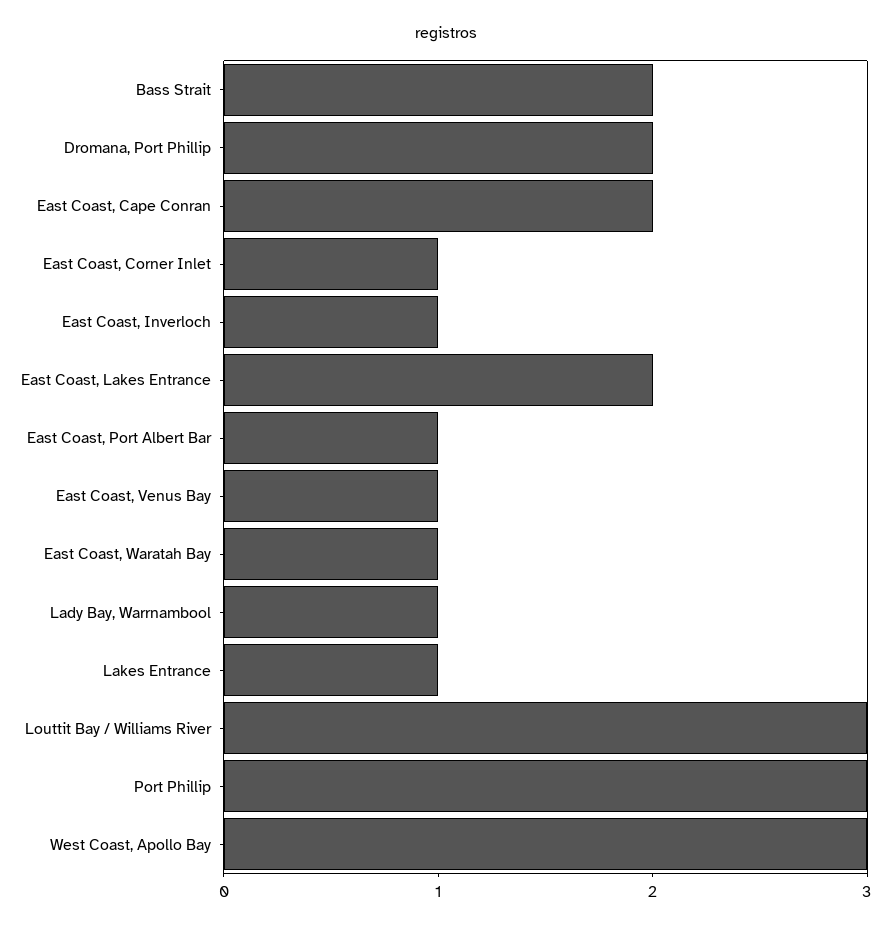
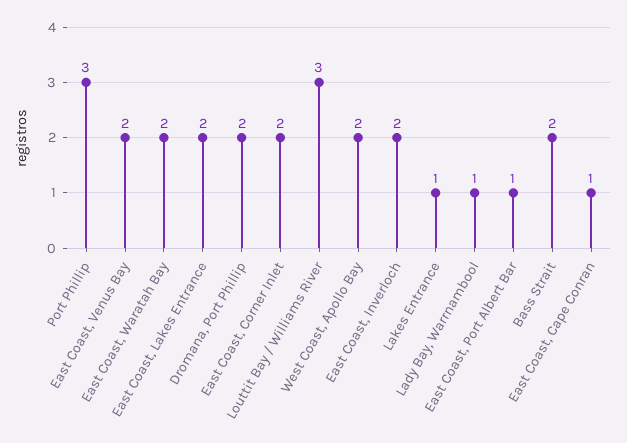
  {
    "Bass Strait": 2,
    "Dromana, Port Phillip": 2,
-   "East Coast, Cape Conran": 2,
+   "East Coast, Cape Conran": 1,
-   "East Coast, Corner Inlet": 1,
+   "East Coast, Corner Inlet": 2,
-   "East Coast, Inverloch": 1,
+   "East Coast, Inverloch": 2,
    "East Coast, Lakes Entrance": 2,
    "East Coast, Port Albert Bar": 1,
-   "East Coast, Venus Bay": 1,
+   "East Coast, Venus Bay": 2,
-   "East Coast, Waratah Bay": 1,
+   "East Coast, Waratah Bay": 2,
    "Lady Bay, Warrnambool": 1,
    "Lakes Entrance": 1,
    "Louttit Bay / Williams River": 3,
    "Port Phillip": 3,
-   "West Coast, Apollo Bay": 3
+   "West Coast, Apollo Bay": 2
  }

